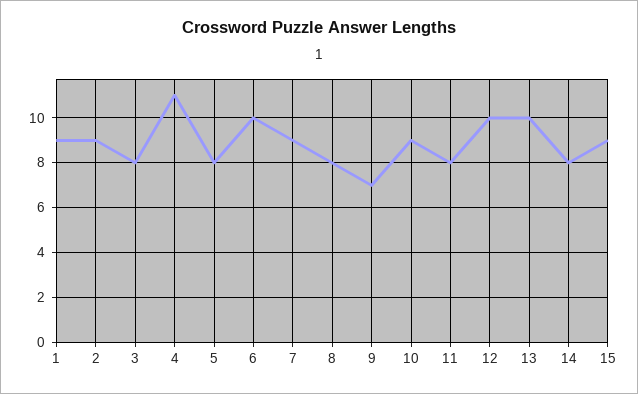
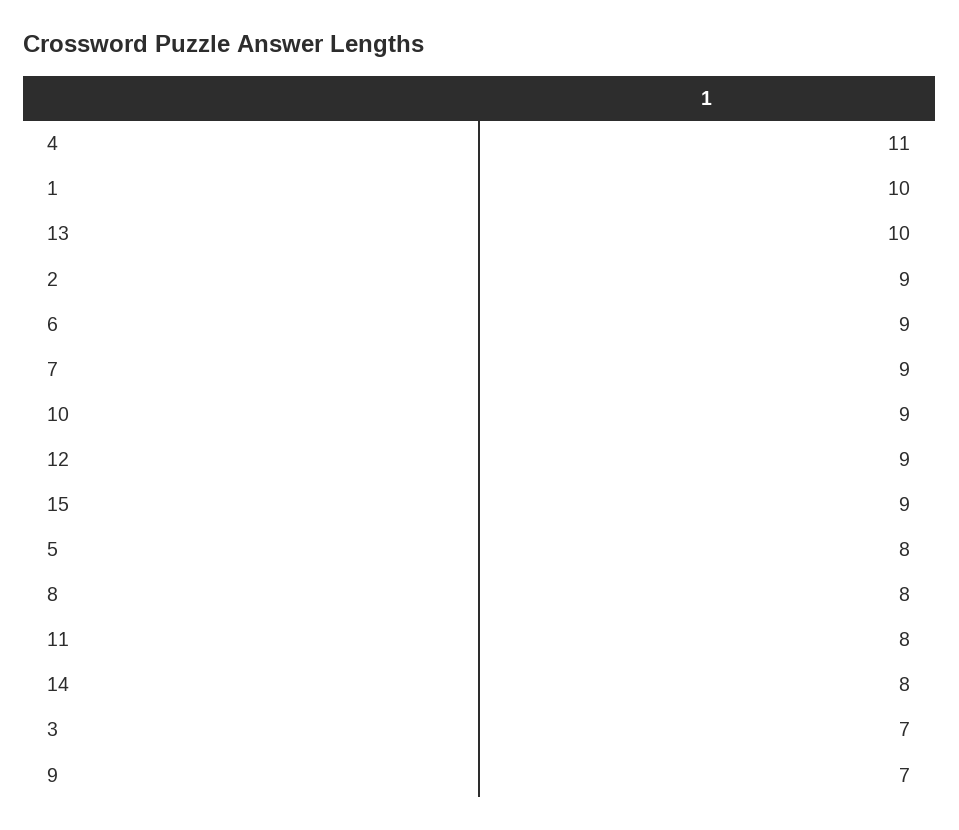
  {
-   "1": 9,
+   "1": 10,
    "2": 9,
-   "3": 8,
+   "3": 7,
    "4": 11,
    "5": 8,
-   "6": 10,
+   "6": 9,
    "7": 9,
    "8": 8,
    "9": 7,
    "10": 9,
    "11": 8,
-   "12": 10,
+   "12": 9,
    "13": 10,
    "14": 8,
    "15": 9
  }

